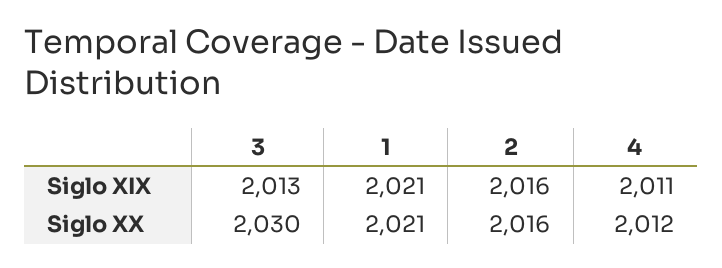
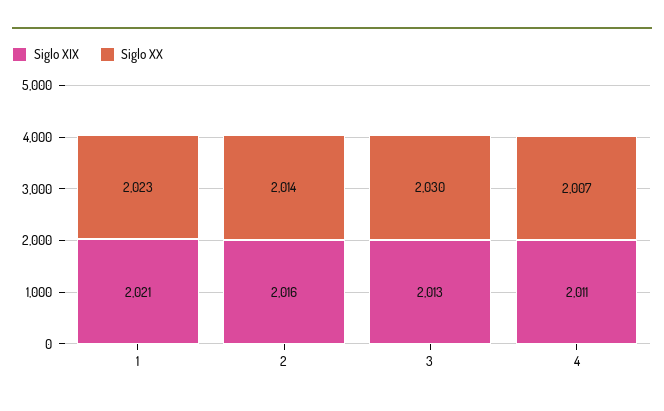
  {
    "Siglo XIX": {
      "3": 2013,
      "1": 2021,
      "2": 2016,
      "4": 2011
    },
    "Siglo XX": {
      "3": 2030,
-     "1": 2021,
+     "1": 2023,
-     "2": 2016,
+     "2": 2014,
-     "4": 2012
+     "4": 2007
    }
  }

